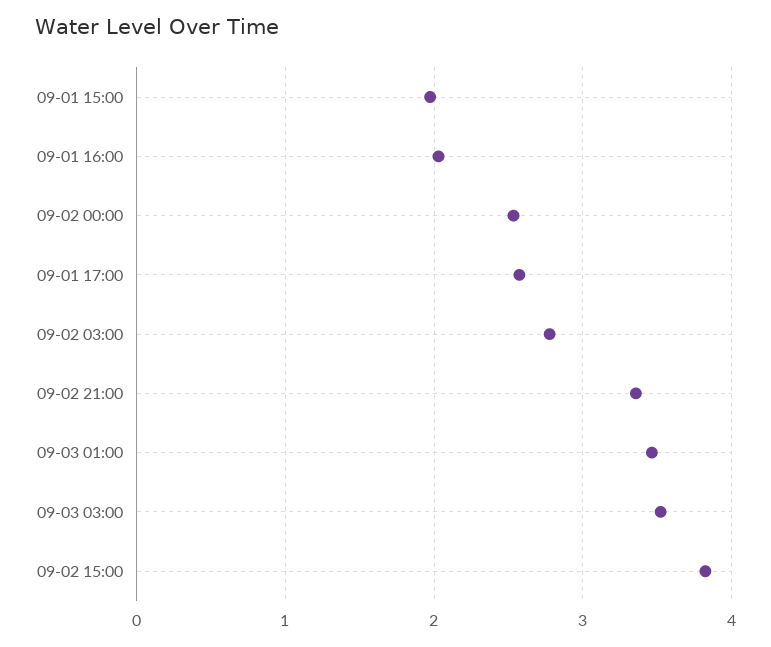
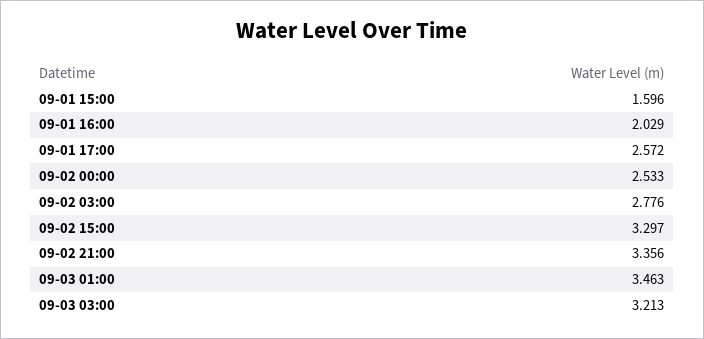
  {
-   "09-01 15:00": 2,
+   "09-01 15:00": 1.596,
    "09-01 16:00": 2.029,
    "09-02 00:00": 2.533,
    "09-01 17:00": 2.572,
    "09-02 03:00": 2.776,
    "09-02 21:00": 3.356,
    "09-03 01:00": 3.463,
-   "09-03 03:00": 3.5,
+   "09-03 03:00": 3.213,
-   "09-02 15:00": 3.8
+   "09-02 15:00": 3.297
  }

